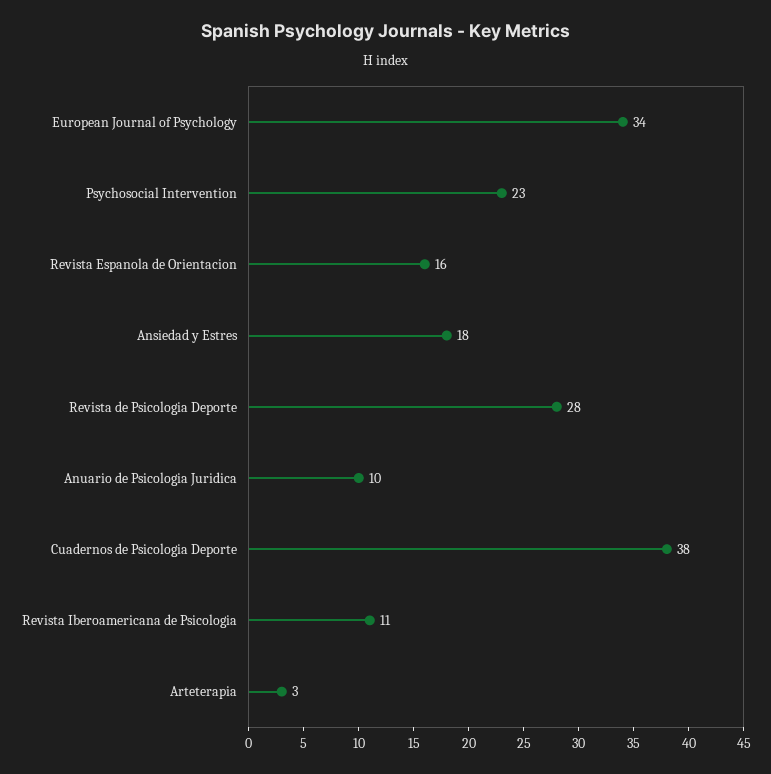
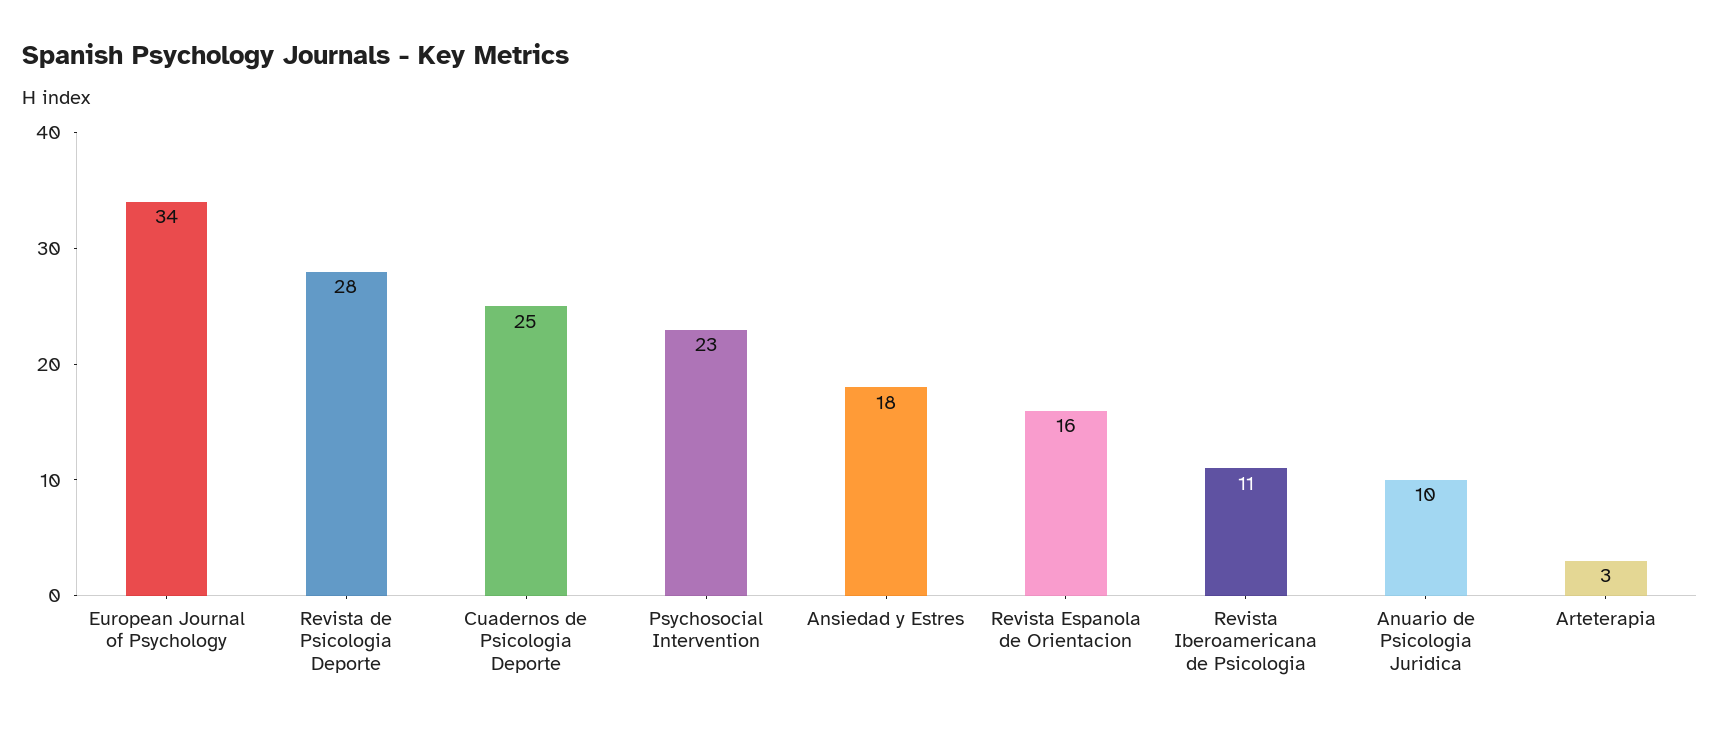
  {
    "European Journal of Psychology": 34,
    "Psychosocial Intervention": 23,
    "Revista Espanola de Orientacion": 16,
    "Ansiedad y Estres": 18,
    "Revista de Psicologia Deporte": 28,
    "Anuario de Psicologia Juridica": 10,
-   "Cuadernos de Psicologia Deporte": 38,
+   "Cuadernos de Psicologia Deporte": 25,
    "Revista Iberoamericana de Psicologia": 11,
    "Arteterapia": 3
  }

